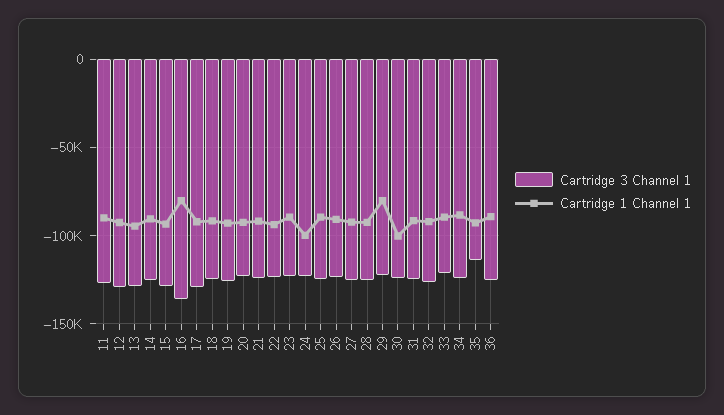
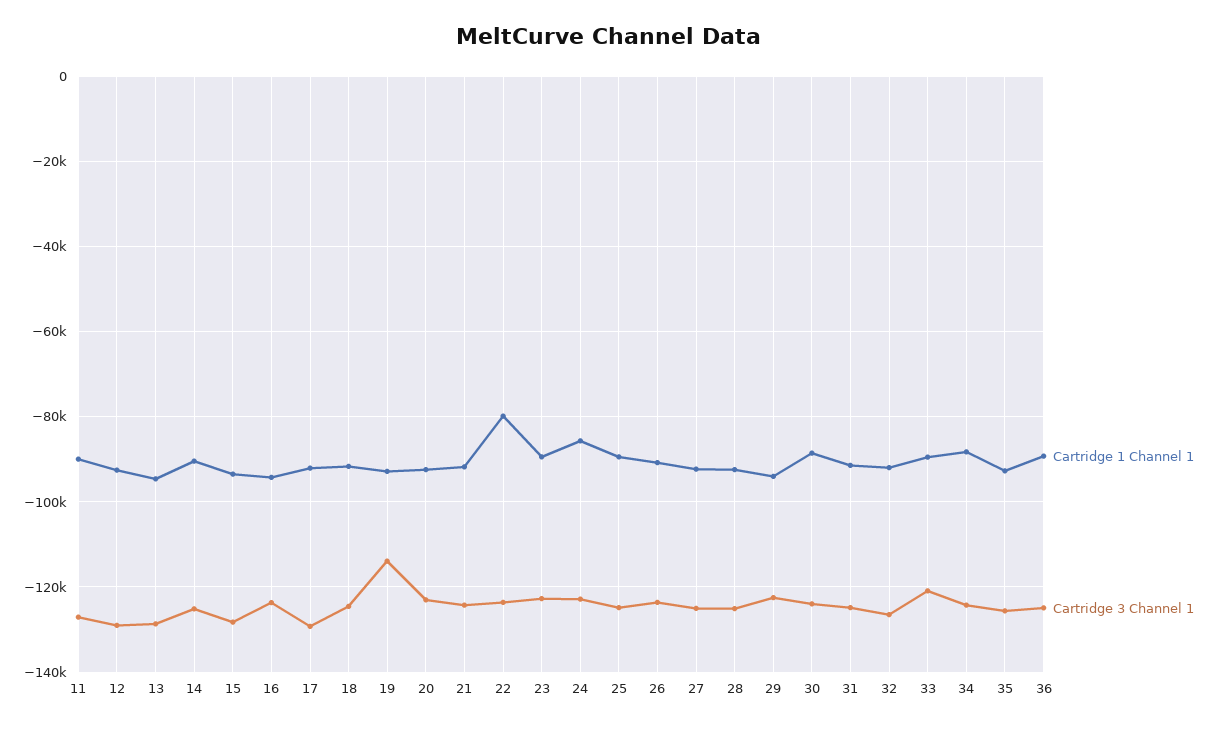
  {
    "Cartridge 3 Channel 1": {
      "11": -128000,
      "12": -130000,
      "13": -128000,
      "14": -126000,
      "15": -128000,
-     "16": -135000,
+     "16": -124000,
      "17": -130000,
      "18": -124000,
-     "19": -125000,
+     "19": -114000,
      "20": -124000,
      "21": -124000,
      "22": -124000,
      "23": -122000,
      "24": -122000,
      "25": -124000,
      "26": -124000,
      "27": -126000,
      "28": -126000,
      "29": -122000,
      "30": -124000,
      "31": -124000,
      "32": -126000,
      "33": -120000,
      "34": -124000,
-     "35": -115000,
+     "35": -126000,
      "36": -124000
    },
    "Cartridge 1 Channel 1": {
      "11": -90000,
      "12": -92000,
      "13": -94000,
      "14": -90000,
      "15": -94000,
-     "16": -80000,
+     "16": -94000,
      "17": -92000,
      "18": -92000,
      "19": -92000,
      "20": -92000,
      "21": -92000,
-     "22": -95000,
+     "22": -80000,
      "23": -90000,
-     "24": -100000,
+     "24": -86000,
      "25": -90000,
      "26": -90000,
      "27": -92000,
      "28": -92000,
-     "29": -80000,
+     "29": -94000,
-     "30": -100000,
+     "30": -88000,
      "31": -92000,
      "32": -92000,
      "33": -90000,
      "34": -88000,
      "35": -92000,
      "36": -90000
    }
  }

